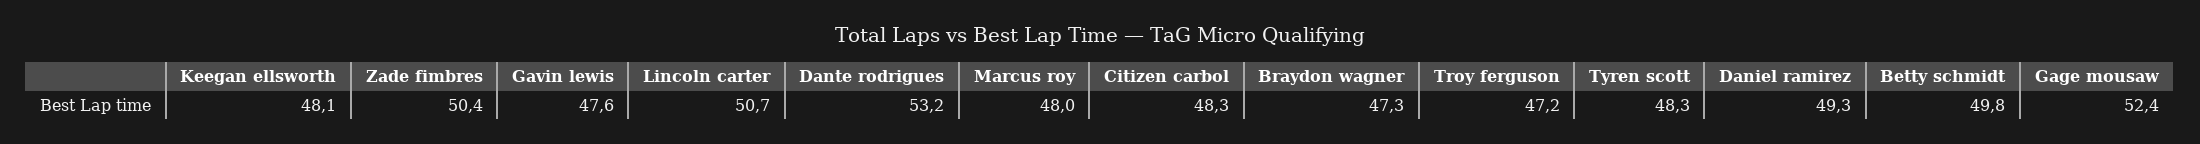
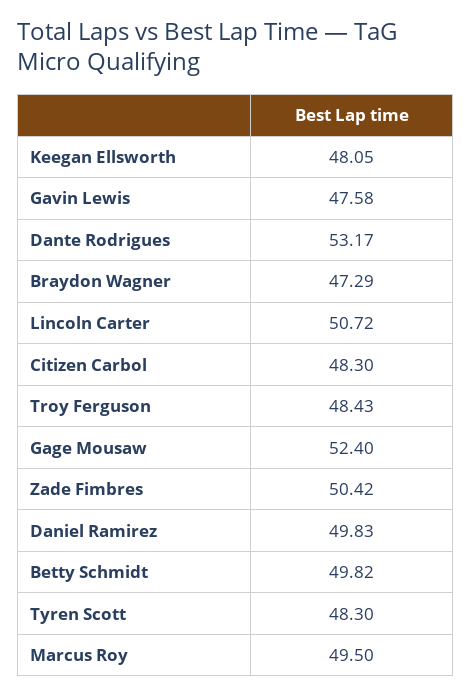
  {
    "Keegan ellsworth": 48.05,
    "Zade fimbres": 50.42,
    "Gavin lewis": 47.58,
    "Lincoln carter": 50.72,
    "Dante rodrigues": 53.17,
-   "Marcus roy": 48,
+   "Marcus roy": 49.5,
    "Citizen carbol": 48.3,
    "Braydon wagner": 47.29,
-   "Troy ferguson": 47.2,
+   "Troy ferguson": 48.43,
    "Tyren scott": 48.3,
-   "Daniel ramirez": 49.3,
+   "Daniel ramirez": 49.83,
    "Betty schmidt": 49.82,
    "Gage mousaw": 52.4
  }

